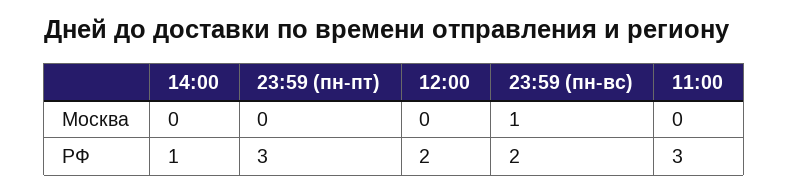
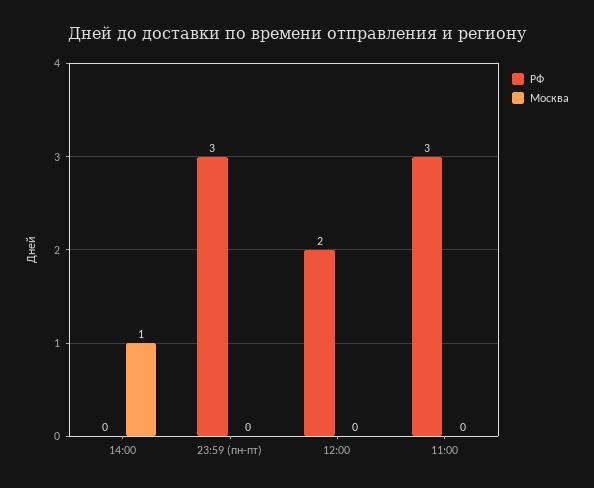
  {
    "Москва": {
-     "14:00": 0,
+     "14:00": 1,
      "23:59 (пн-пт)": 0,
      "12:00": 0,
-     "23:59 (пн-вс)": 1,
      "11:00": 0
    },
    "РФ": {
-     "14:00": 1,
+     "14:00": 0,
      "23:59 (пн-пт)": 3,
      "12:00": 2,
-     "23:59 (пн-вс)": 2,
      "11:00": 3
    }
  }

